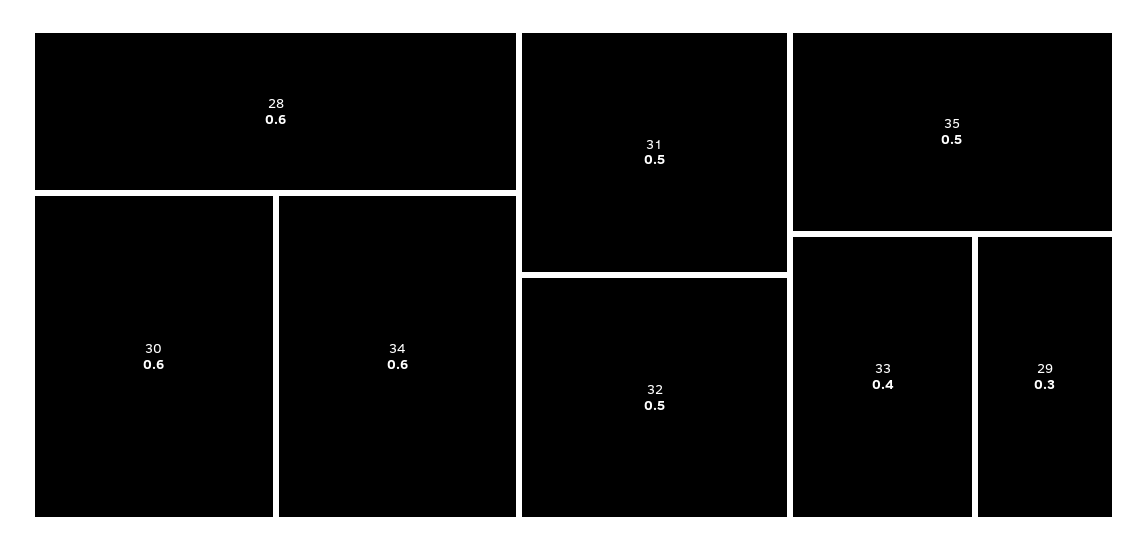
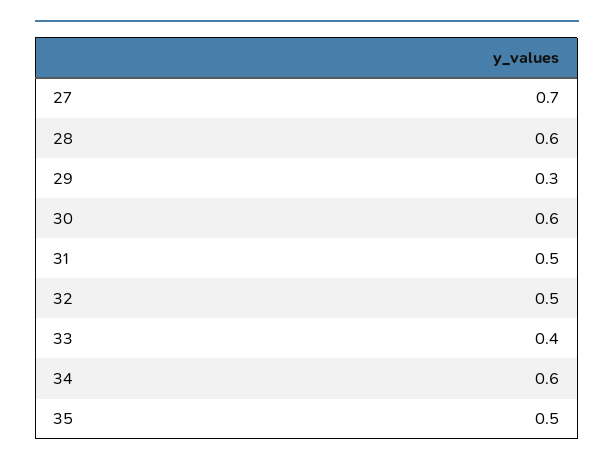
  {
    "28": 0.6,
    "30": 0.6,
    "34": 0.6,
    "31": 0.5,
    "32": 0.5,
    "35": 0.5,
    "33": 0.4,
-   "29": 0.3
+   "29": 0.3,
+   "27": 0.7
  }

